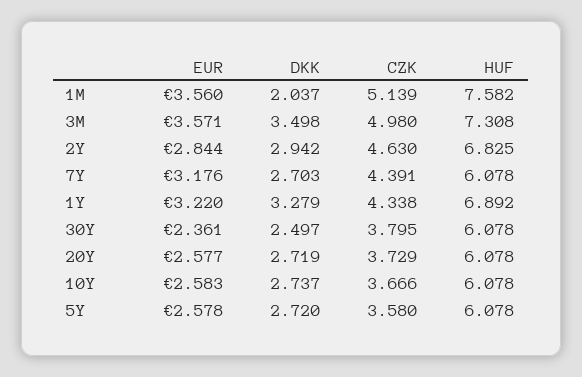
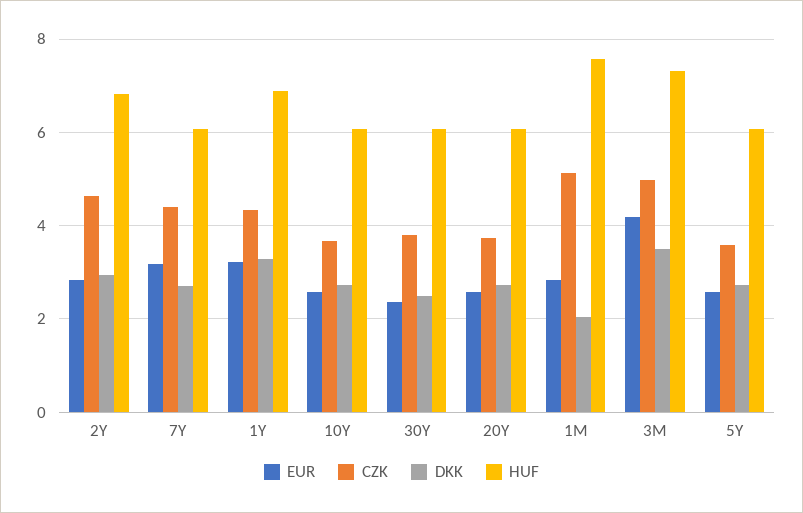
  {
    "EUR": {
-     "1M": 3.56,
+     "1M": 2.8,
-     "3M": 3.571,
+     "3M": 4.2,
      "2Y": 2.844,
      "7Y": 3.176,
      "1Y": 3.22,
      "30Y": 2.361,
      "20Y": 2.577,
      "10Y": 2.583,
      "5Y": 2.578
    },
    "DKK": {
      "1M": 2.037,
      "3M": 3.498,
      "2Y": 2.942,
      "7Y": 2.703,
      "1Y": 3.279,
      "30Y": 2.497,
      "20Y": 2.719,
      "10Y": 2.737,
      "5Y": 2.72
    },
    "CZK": {
      "1M": 5.139,
      "3M": 4.98,
      "2Y": 4.63,
      "7Y": 4.391,
      "1Y": 4.338,
      "30Y": 3.795,
      "20Y": 3.729,
      "10Y": 3.666,
      "5Y": 3.58
    },
    "HUF": {
      "1M": 7.582,
      "3M": 7.308,
      "2Y": 6.825,
      "7Y": 6.078,
      "1Y": 6.892,
      "30Y": 6.078,
      "20Y": 6.078,
      "10Y": 6.078,
      "5Y": 6.078
    }
  }

